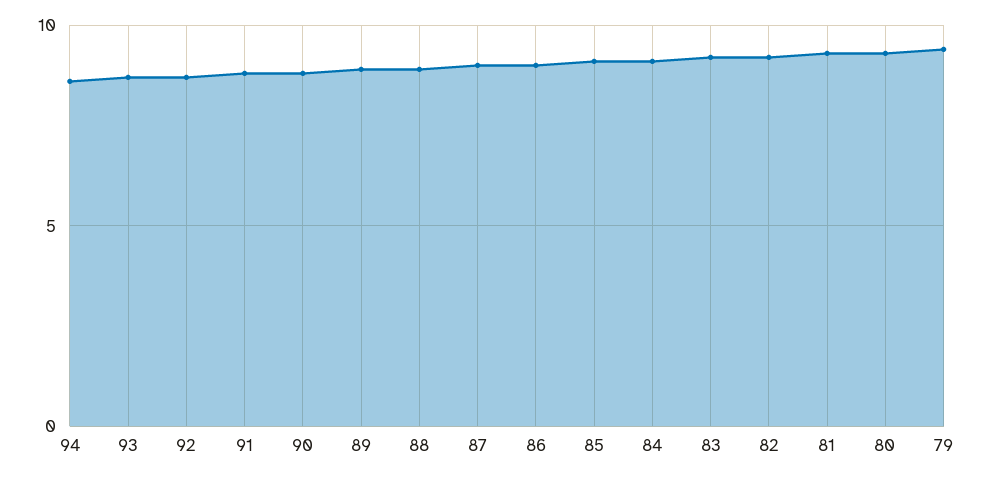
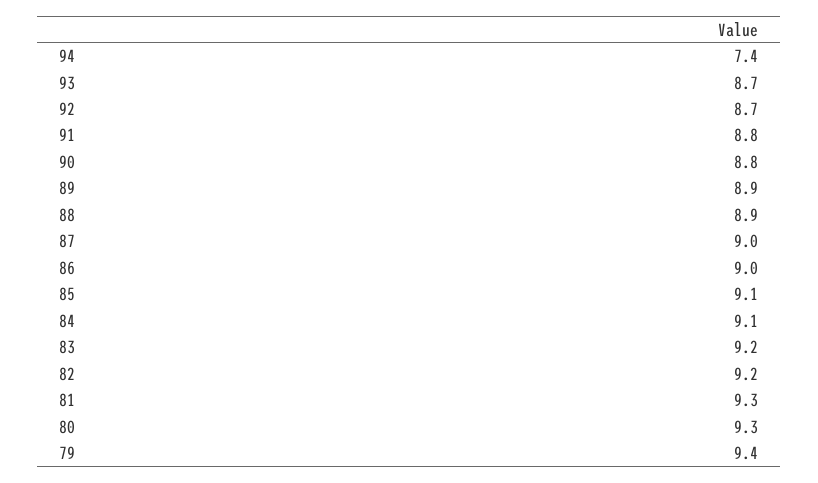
  {
-   "94": 8.5,
+   "94": 7.4,
    "93": 8.7,
    "92": 8.7,
    "91": 8.8,
    "90": 8.8,
    "89": 8.9,
    "88": 8.9,
    "87": 9,
    "86": 9,
    "85": 9.1,
    "84": 9.1,
    "83": 9.2,
    "82": 9.2,
    "81": 9.3,
    "80": 9.3,
    "79": 9.4
  }

